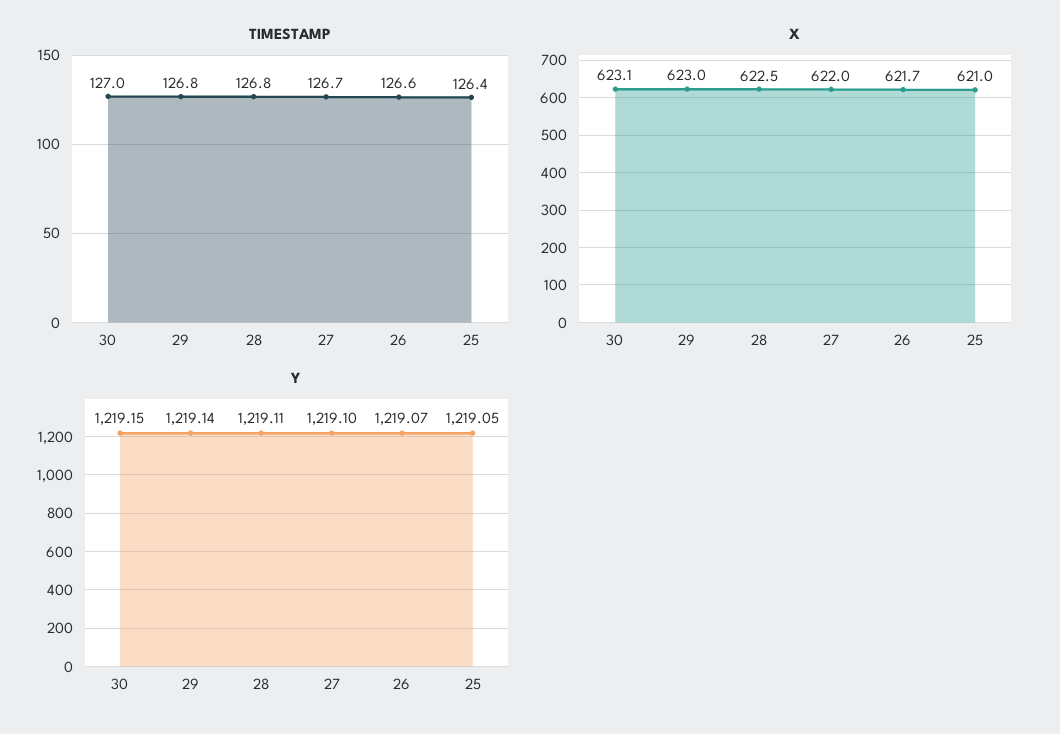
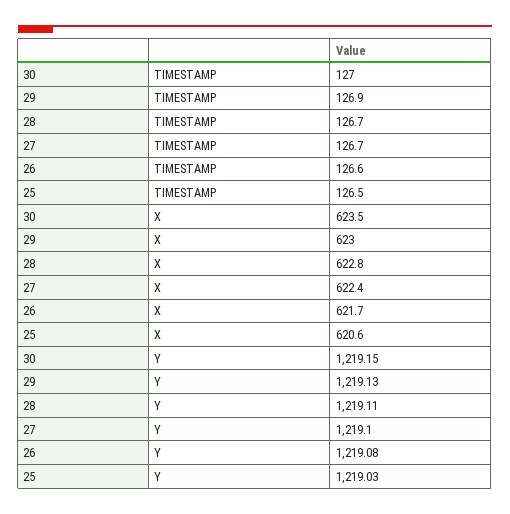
  {
    "TIMESTAMP": {
      "30": 127,
-     "29": 126.8,
+     "29": 126.9,
-     "28": 126.8,
+     "28": 126.7,
      "27": 126.7,
      "26": 126.6,
-     "25": 126.4
+     "25": 126.5
    },
    "X": {
-     "30": 623.1,
+     "30": 623.5,
      "29": 623,
-     "28": 622.5,
+     "28": 622.8,
-     "27": 622,
+     "27": 622.4,
      "26": 621.7,
-     "25": 621
+     "25": 620.6
    },
    "Y": {
      "30": 1219.15,
-     "29": 1219.14,
+     "29": 1219.13,
      "28": 1219.11,
      "27": 1219.1,
-     "26": 1219.07,
+     "26": 1219.08,
-     "25": 1219.05
+     "25": 1219.03
    }
  }

